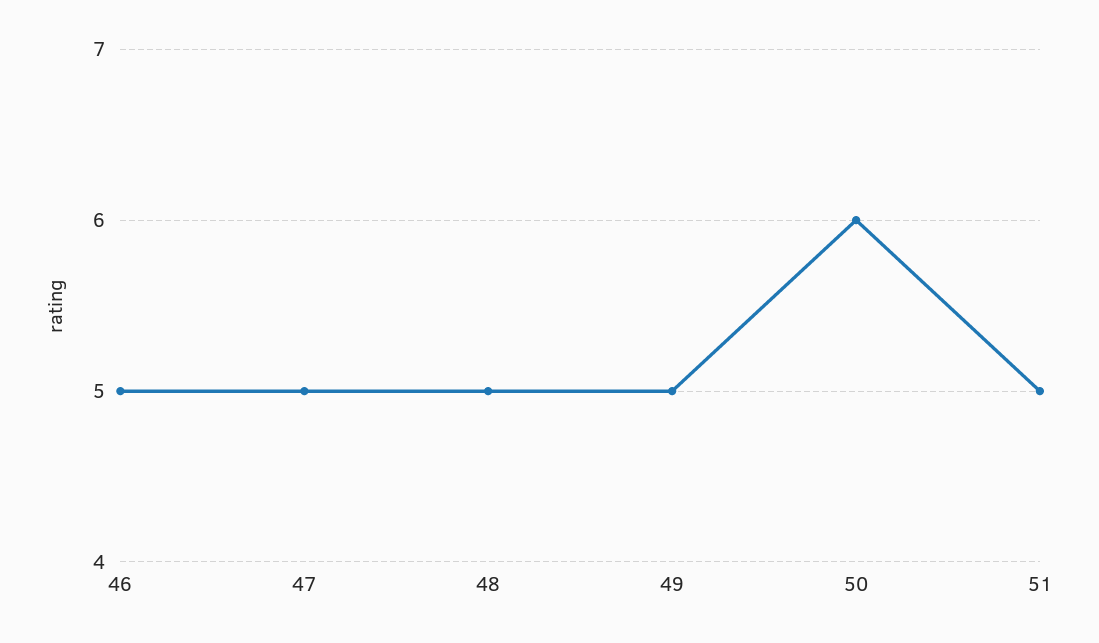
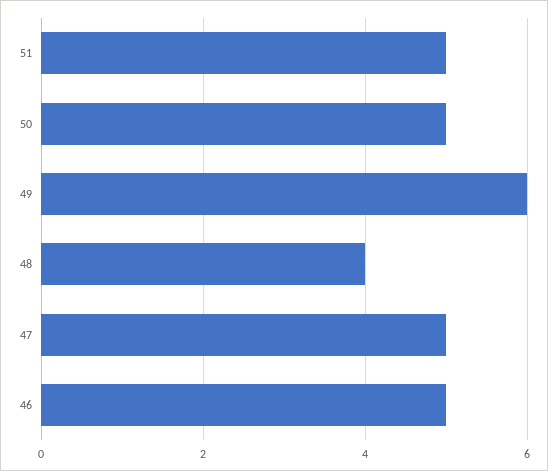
  {
    "46": 5,
    "47": 5,
-   "48": 5,
+   "48": 4,
-   "49": 5,
+   "49": 6,
-   "50": 6,
+   "50": 5,
    "51": 5
  }

